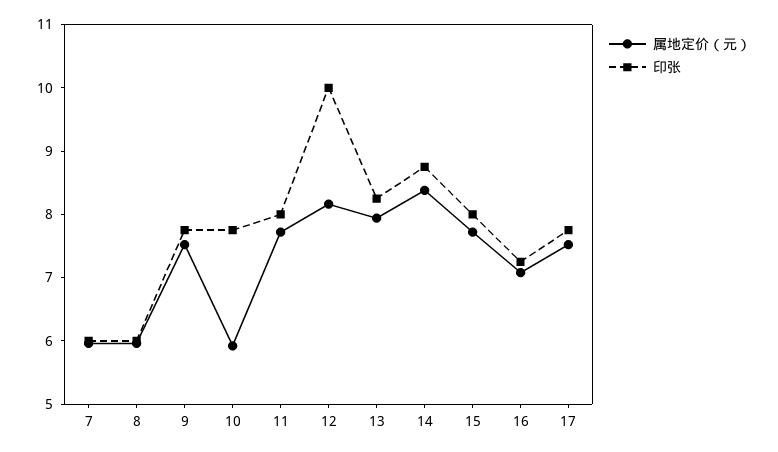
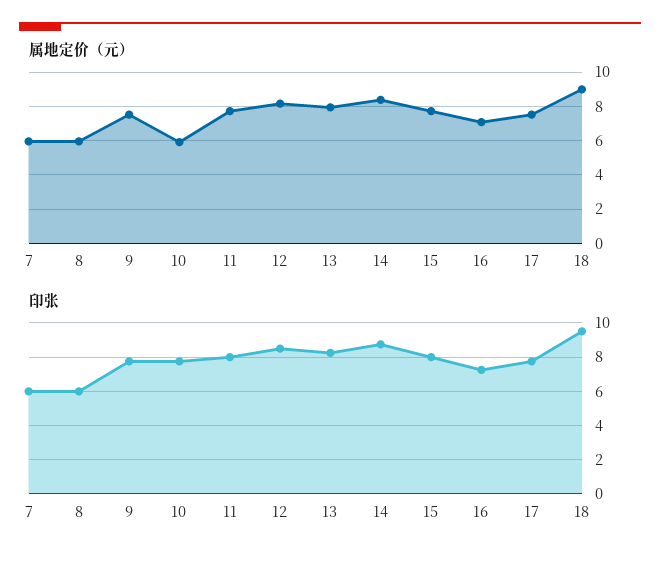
  {
    "属地定价（元）": {
      "7": 6,
      "8": 6,
      "9": 7.6,
      "10": 6,
      "11": 7.8,
      "12": 8.2,
      "13": 8,
      "14": 8.4,
      "15": 7.8,
      "16": 7,
-     "17": 7.6
+     "17": 7.6,
+     "18": 9
    },
    "印张": {
      "7": 6,
      "8": 6,
      "9": 7.8,
      "10": 7.8,
      "11": 8,
-     "12": 10,
+     "12": 8.5,
      "13": 8.2,
      "14": 8.8,
      "15": 8,
      "16": 7.2,
-     "17": 7.8
+     "17": 7.8,
+     "18": 9.5
    }
  }

